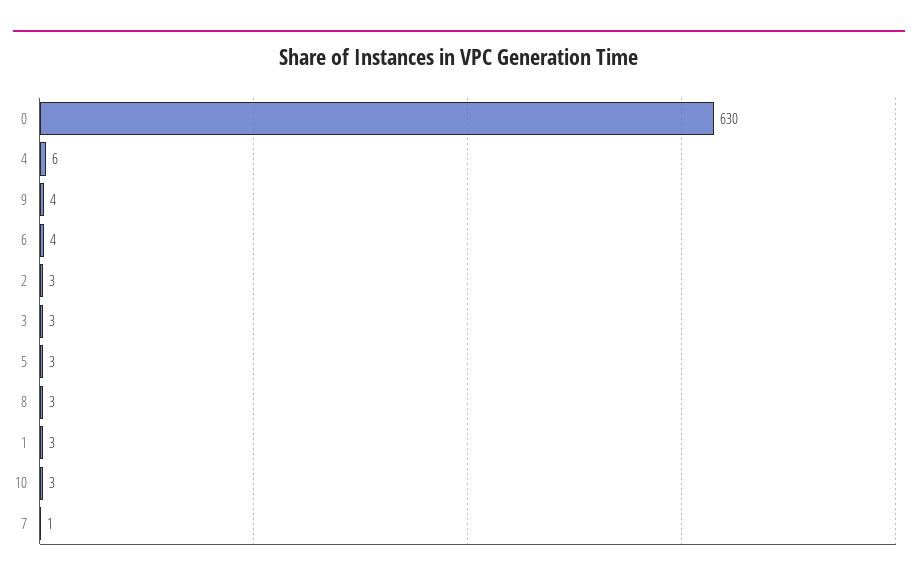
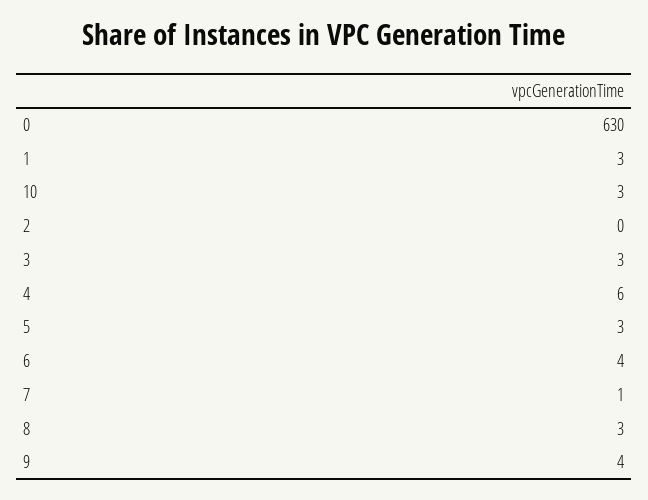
  {
    "0": 630,
    "4": 6,
    "9": 4,
    "6": 4,
-   "2": 3,
+   "2": 0,
    "3": 3,
    "5": 3,
    "8": 3,
    "1": 3,
    "10": 3,
    "7": 1
  }

